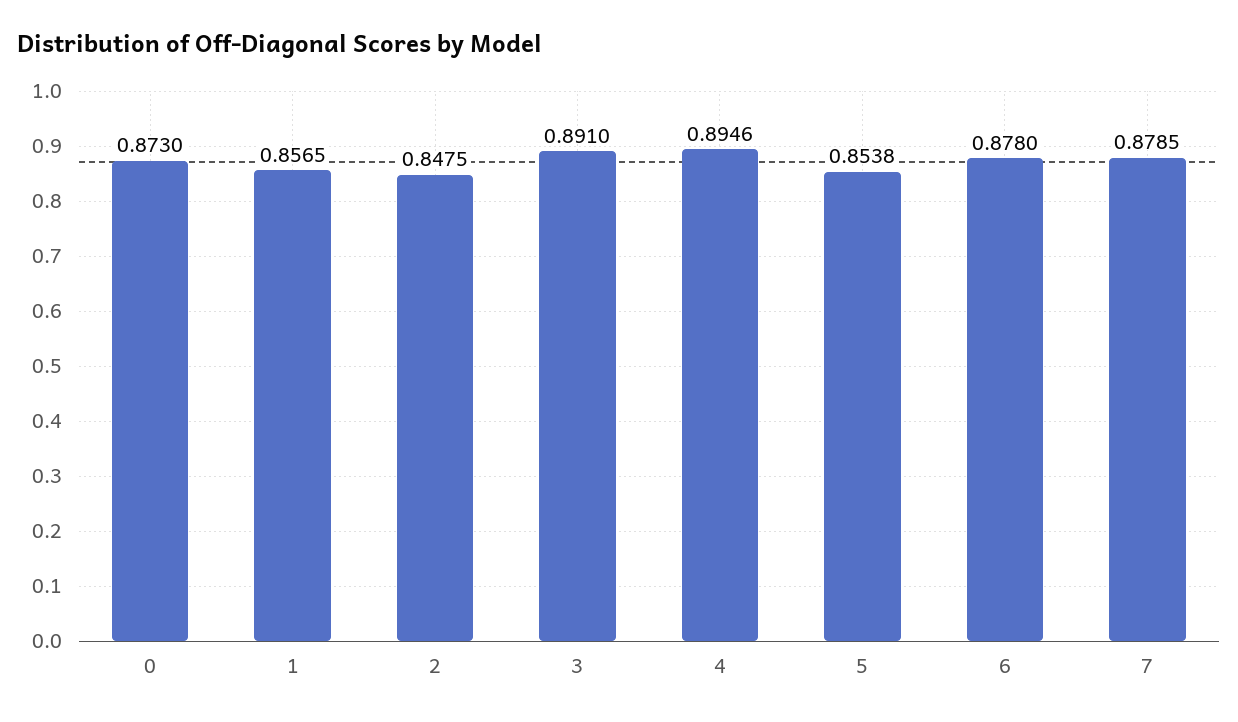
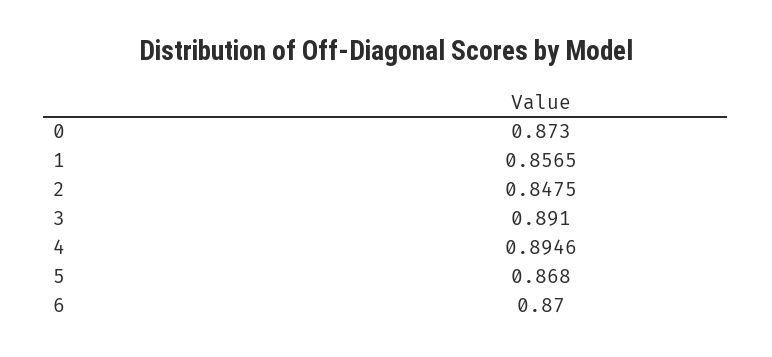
  {
    "0": 0.873,
    "1": 0.8565,
    "2": 0.8475,
    "3": 0.891,
    "4": 0.8946,
-   "5": 0.8538,
+   "5": 0.868,
-   "6": 0.878,
+   "6": 0.87
-   "7": 0.8785
  }

